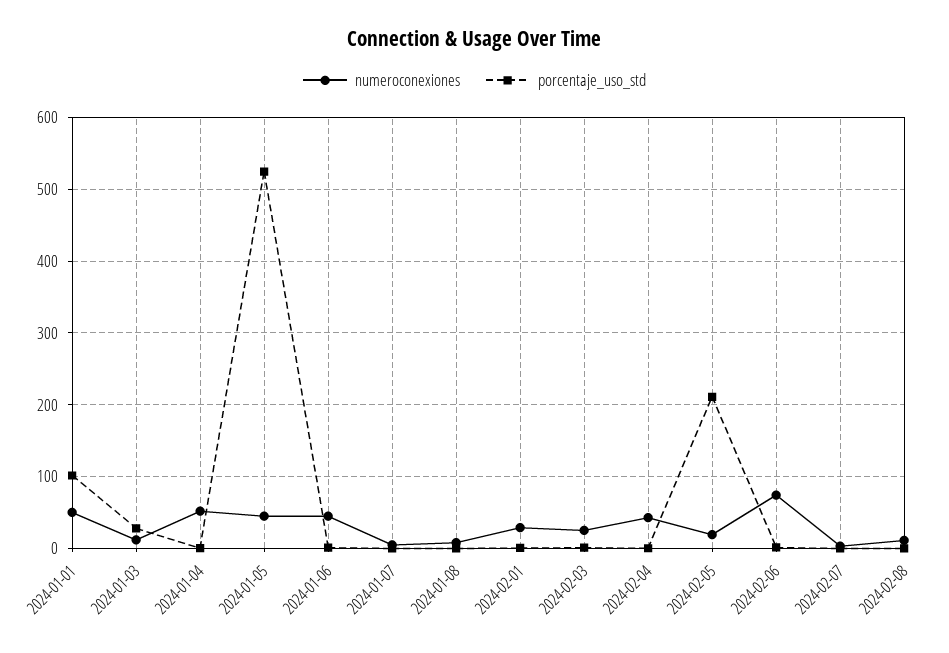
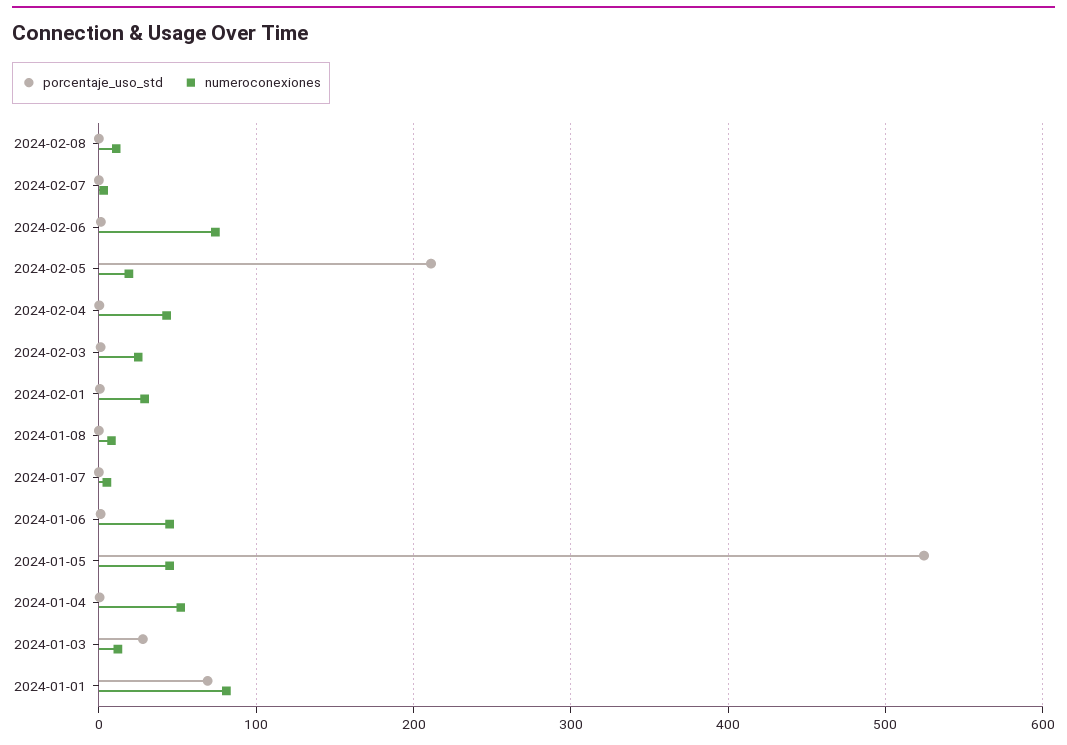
  {
    "numeroconexiones": {
-     "2024-01-01": 50,
+     "2024-01-01": 80,
      "2024-01-03": 10,
      "2024-01-04": 50,
      "2024-01-05": 50,
      "2024-01-06": 50,
      "2024-01-07": 10,
      "2024-01-08": 10,
      "2024-02-01": 30,
      "2024-02-03": 30,
      "2024-02-04": 40,
      "2024-02-05": 20,
      "2024-02-06": 70,
      "2024-02-07": 0,
      "2024-02-08": 10
    },
    "porcentaje_uso_std": {
-     "2024-01-01": 100,
+     "2024-01-01": 70,
      "2024-01-03": 30,
      "2024-01-04": 0,
      "2024-01-05": 520,
      "2024-01-06": 0,
      "2024-01-07": 0,
      "2024-01-08": 0,
      "2024-02-01": 0,
      "2024-02-03": 0,
      "2024-02-04": 0,
      "2024-02-05": 210,
      "2024-02-06": 0,
      "2024-02-07": 0,
      "2024-02-08": 0
    }
  }

